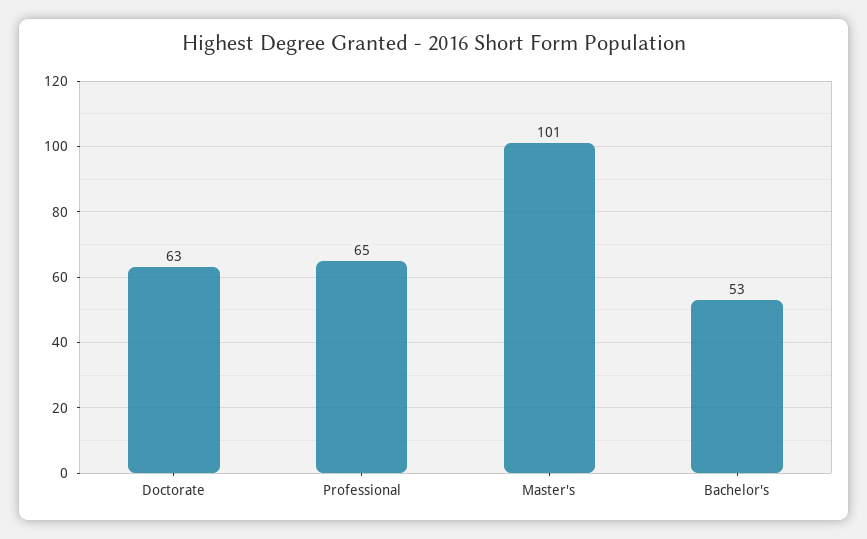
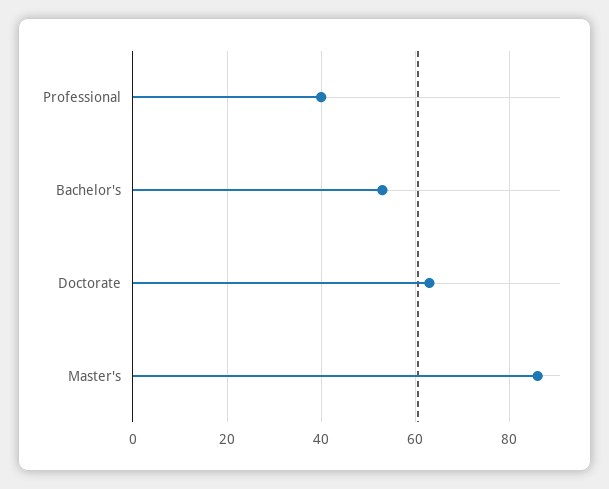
  {
    "Doctorate": 63,
-   "Professional": 65,
+   "Professional": 40,
-   "Master's": 101,
+   "Master's": 85,
    "Bachelor's": 53
  }

